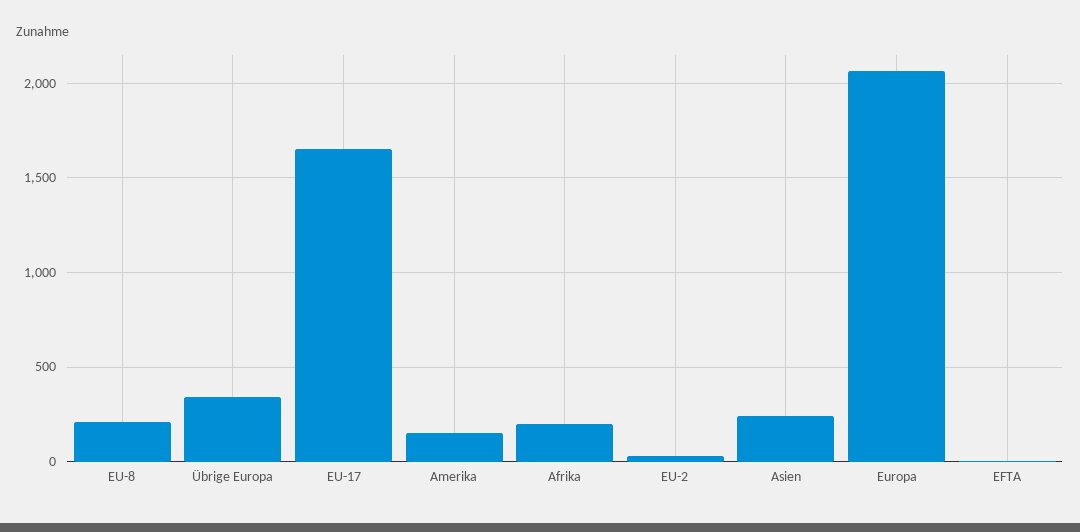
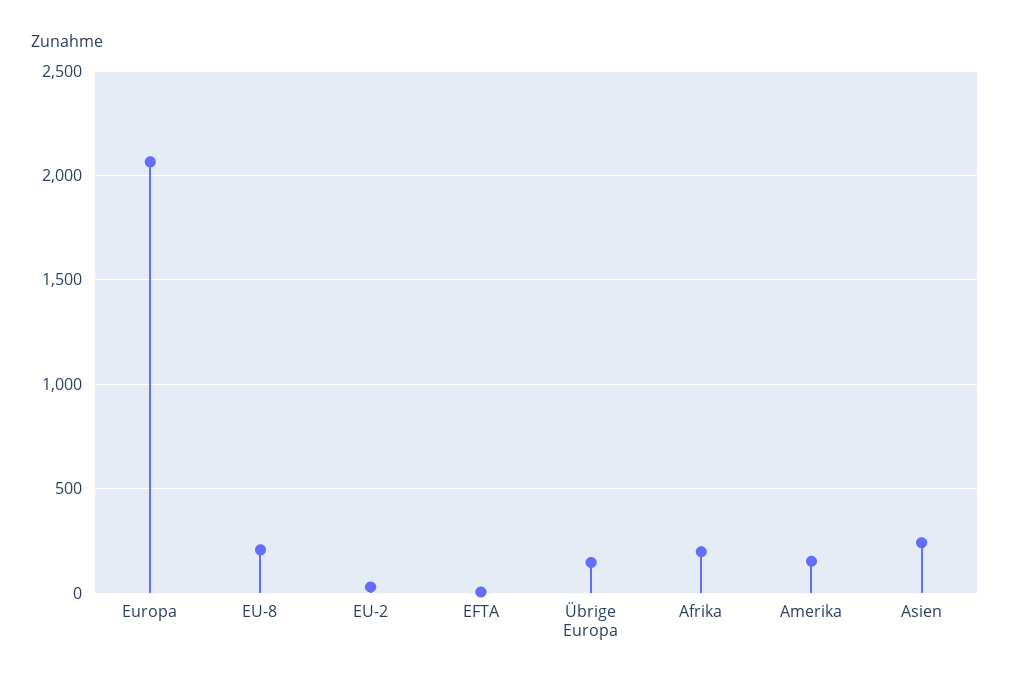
  {
    "EU-8": 200,
-   "Übrige Europa": 350,
+   "Übrige Europa": 150,
-   "EU-17": 1650,
    "Amerika": 150,
    "Afrika": 200,
    "EU-2": 50,
    "Asien": 250,
    "Europa": 2050,
    "EFTA": 0
  }

